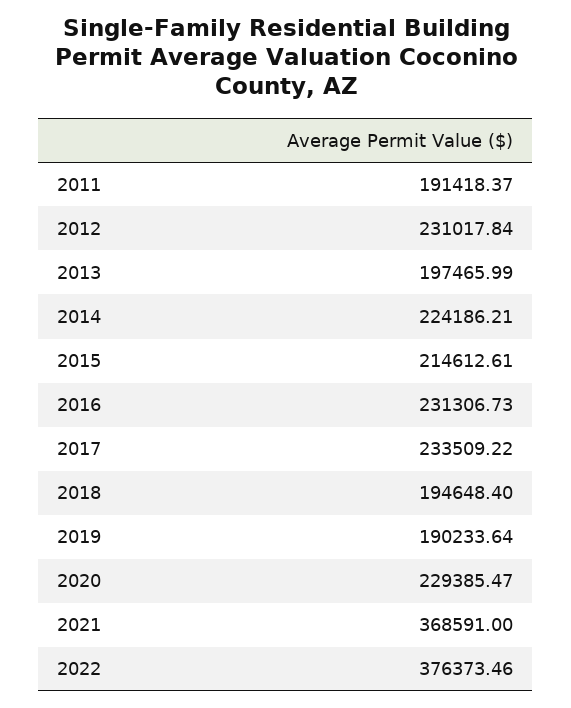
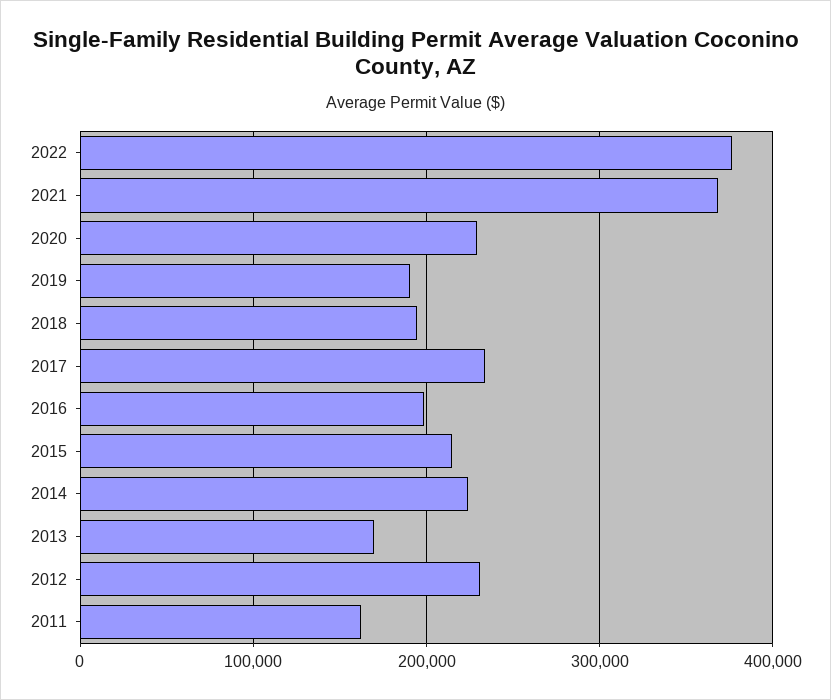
  {
-   "2011": 191418.37,
+   "2011": 160000,
    "2012": 231017.84,
-   "2013": 197465.99,
+   "2013": 170000,
    "2014": 224186.21,
    "2015": 214612.61,
-   "2016": 231306.73,
+   "2016": 200000,
    "2017": 233509.22,
    "2018": 194648.4,
    "2019": 190233.64,
    "2020": 229385.47,
    "2021": 368591,
    "2022": 376373.46
  }

